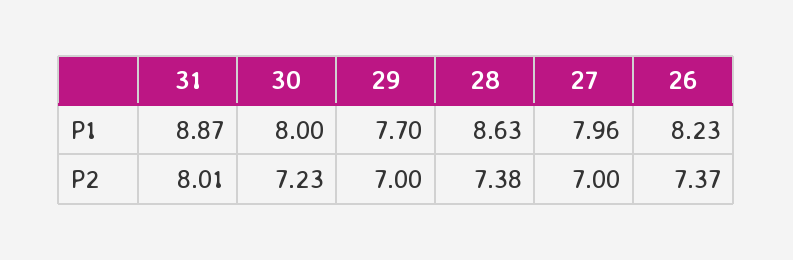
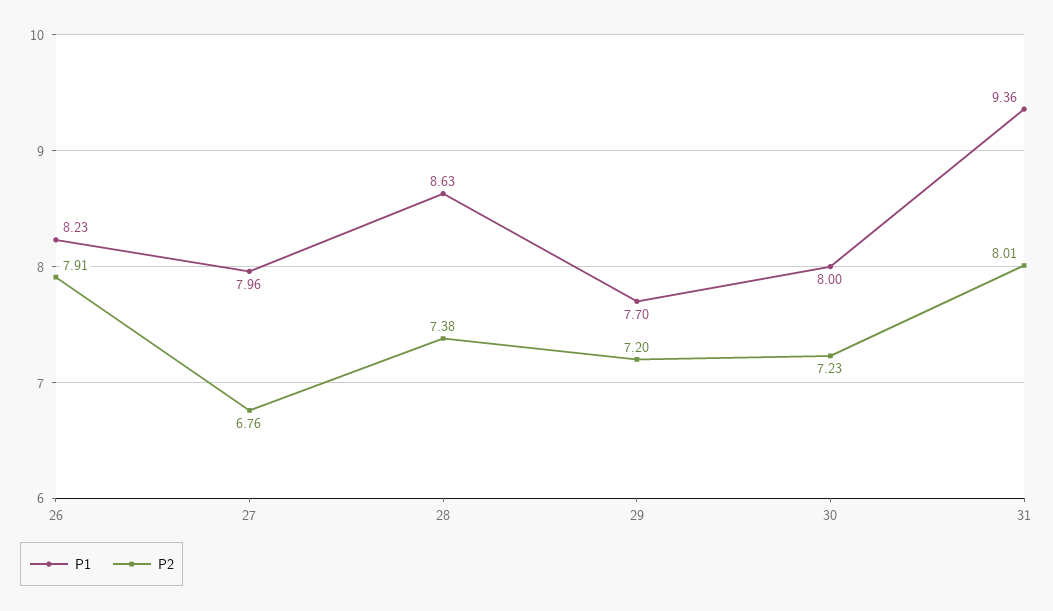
  {
    "P1": {
-     "31": 8.87,
+     "31": 9.36,
      "30": 8,
      "29": 7.7,
      "28": 8.63,
      "27": 7.96,
      "26": 8.23
    },
    "P2": {
      "31": 8.01,
      "30": 7.23,
-     "29": 7,
+     "29": 7.2,
      "28": 7.38,
-     "27": 7,
+     "27": 6.76,
-     "26": 7.37
+     "26": 7.91
    }
  }

